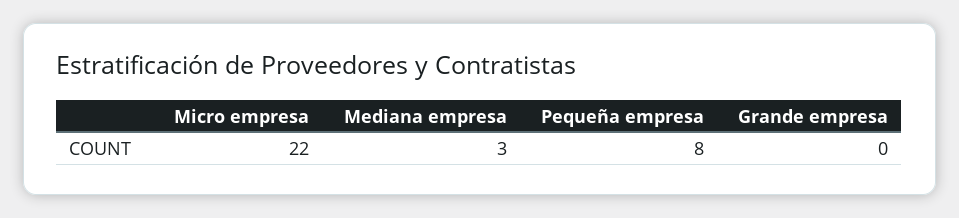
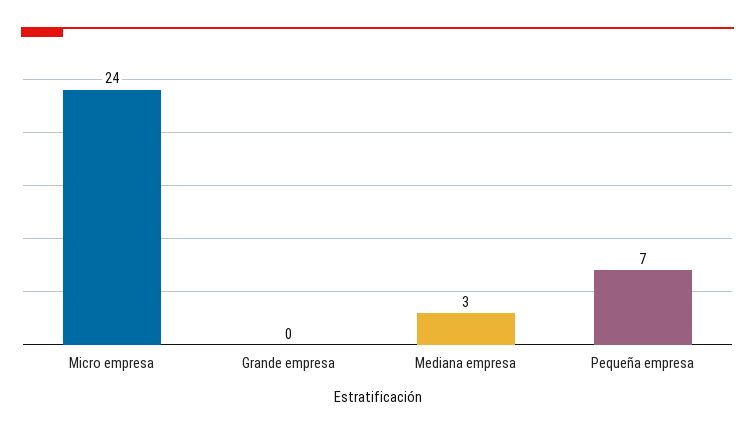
  {
-   "Micro empresa": 22,
+   "Micro empresa": 24,
    "Mediana empresa": 3,
-   "Pequeña empresa": 8,
+   "Pequeña empresa": 7,
    "Grande empresa": 0
  }

